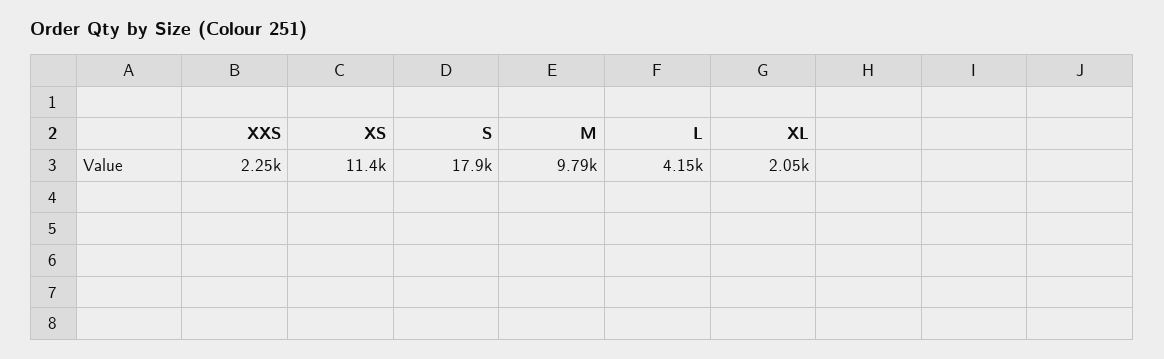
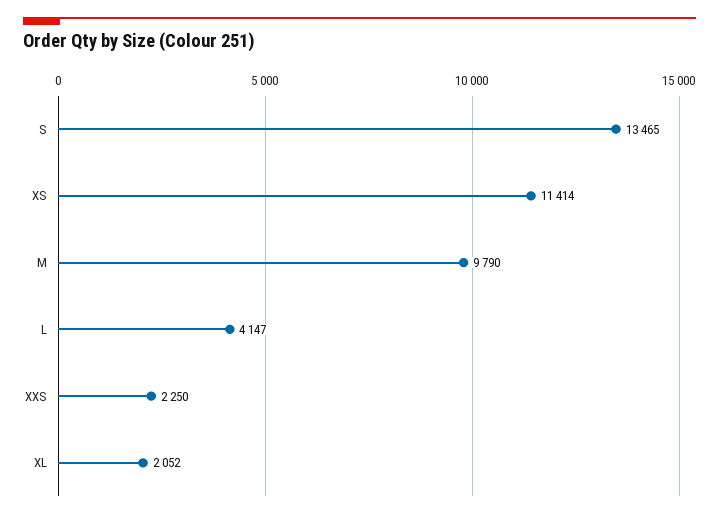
  {
    "XXS": 2250,
    "XS": 11414,
-   "S": 17900,
+   "S": 13465,
    "M": 9790,
    "L": 4147,
    "XL": 2052
  }

